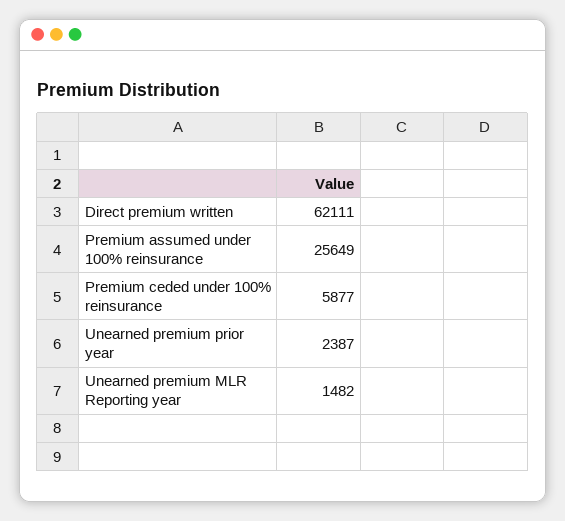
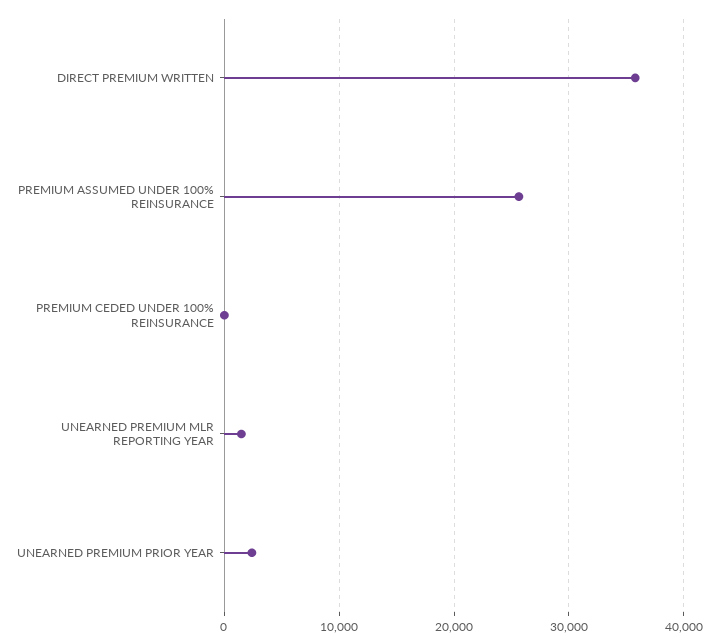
  {
-   "Direct premium written": 62111,
+   "Direct premium written": 36000,
    "Premium assumed under 100% reinsurance": 25649,
-   "Premium ceded under 100% reinsurance": 5877,
+   "Premium ceded under 100% reinsurance": 0,
    "Unearned premium prior year": 2387,
    "Unearned premium MLR Reporting year": 1482
  }

